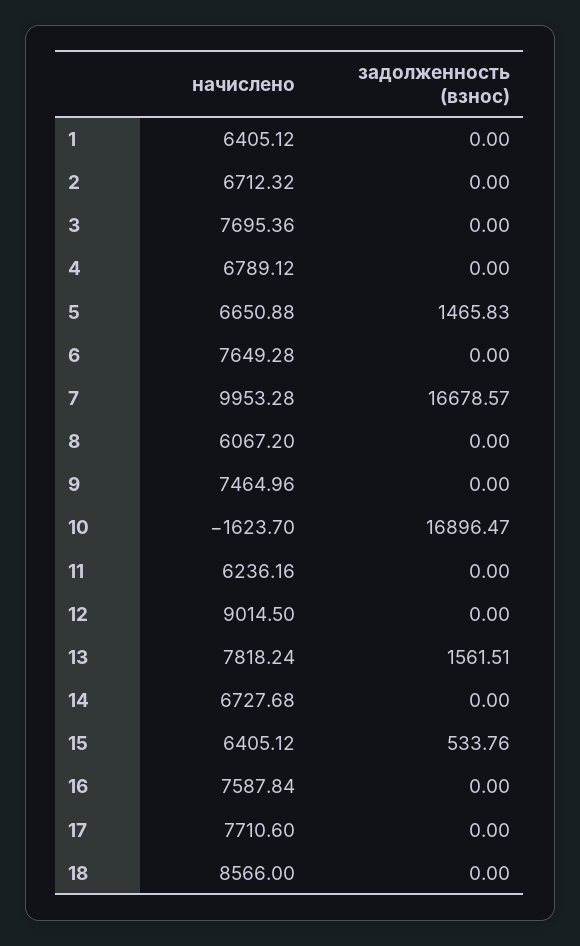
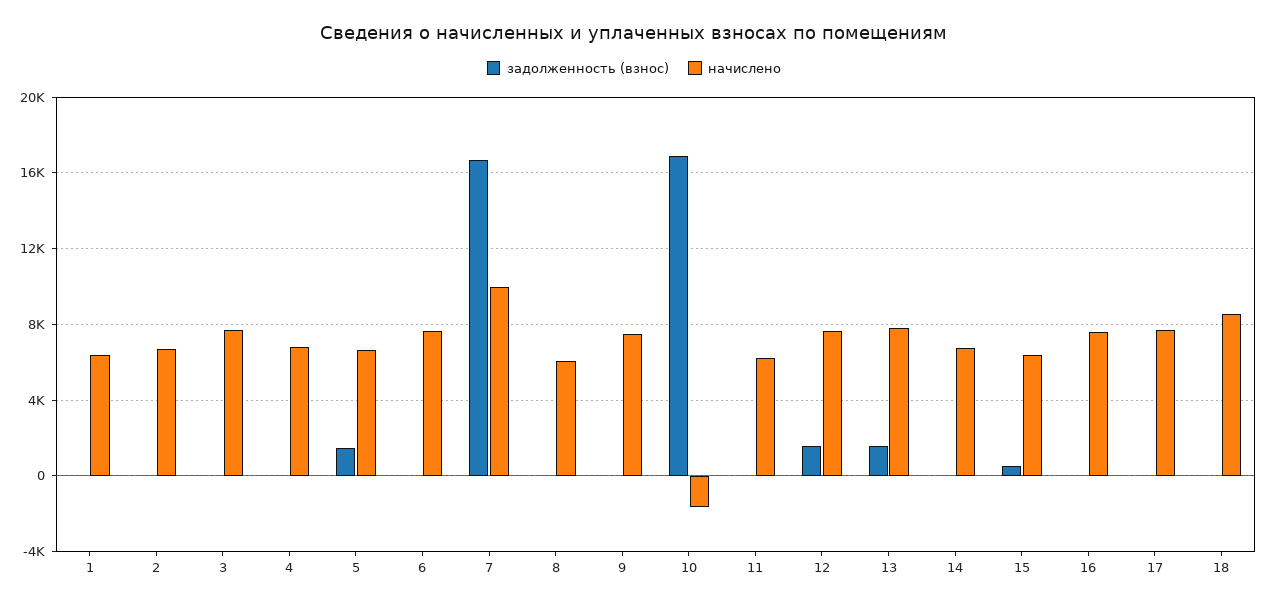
  {
    "начислено": {
      "1": 6405.12,
      "2": 6712.32,
      "3": 7695.36,
      "4": 6789.12,
      "5": 6650.88,
      "6": 7649.28,
      "7": 9953.28,
      "8": 6067.2,
      "9": 7464.96,
      "10": -1623.7,
      "11": 6236.16,
-     "12": 9014.5,
+     "12": 7500,
      "13": 7818.24,
      "14": 6727.68,
      "15": 6405.12,
      "16": 7587.84,
      "17": 7710.6,
      "18": 8566
    },
    "задолженность (взнос)": {
      "1": 0,
      "2": 0,
      "3": 0,
      "4": 0,
      "5": 1465.83,
      "6": 0,
      "7": 16678.57,
      "8": 0,
      "9": 0,
      "10": 16896.47,
      "11": 0,
-     "12": 0,
+     "12": 1500,
      "13": 1561.51,
      "14": 0,
      "15": 533.76,
      "16": 0,
      "17": 0,
      "18": 0
    }
  }

